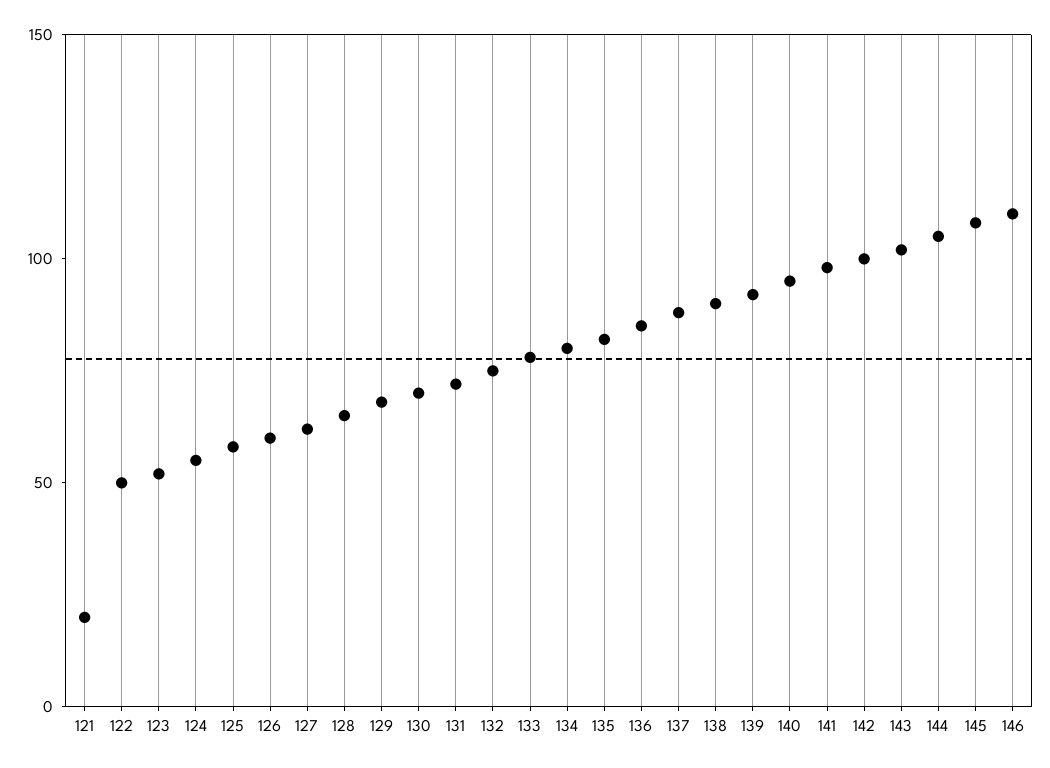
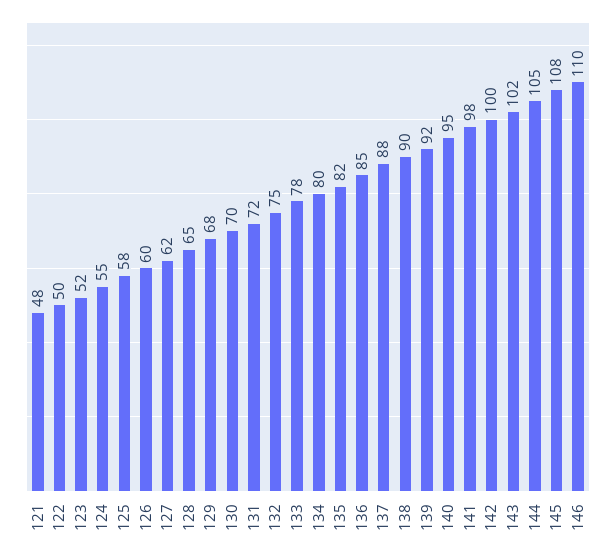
  {
-   "121": 20,
+   "121": 48,
    "122": 50,
    "123": 52,
    "124": 55,
    "125": 58,
    "126": 60,
    "127": 62,
    "128": 65,
    "129": 68,
    "130": 70,
    "131": 72,
    "132": 75,
    "133": 78,
    "134": 80,
    "135": 82,
    "136": 85,
    "137": 88,
    "138": 90,
    "139": 92,
    "140": 95,
    "141": 98,
    "142": 100,
    "143": 102,
    "144": 105,
    "145": 108,
    "146": 110
  }

